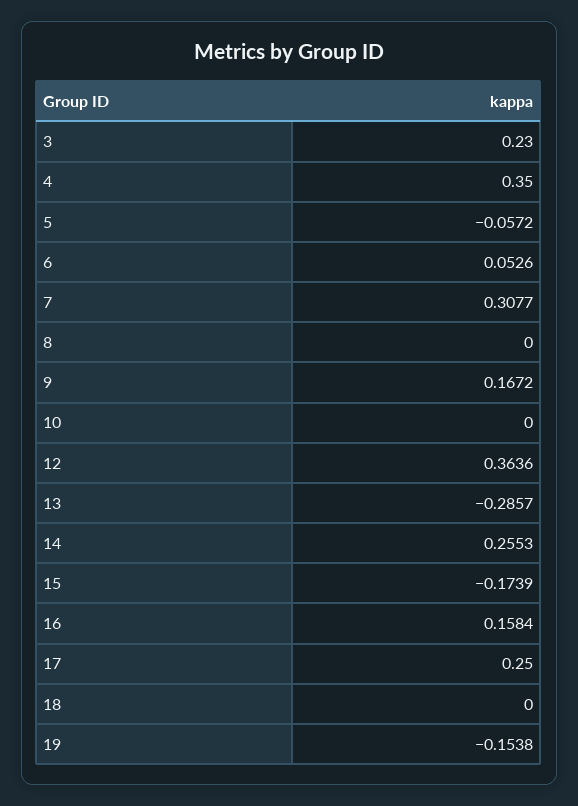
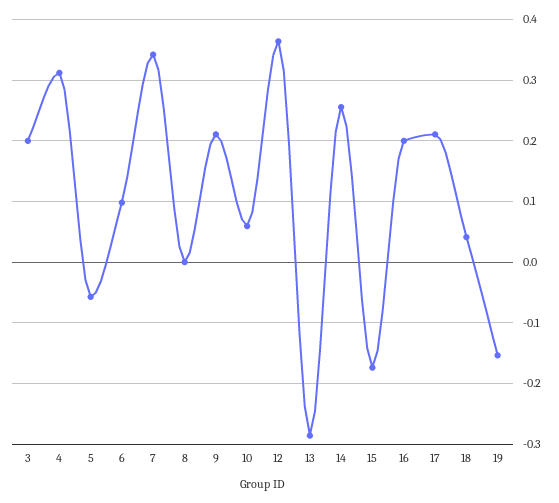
  {
-   "3": 0.23,
+   "3": 0.2,
-   "4": 0.35,
+   "4": 0.31,
    "5": -0.0572,
-   "6": 0.0526,
+   "6": 0.1,
-   "7": 0.3077,
+   "7": 0.34,
    "8": 0,
-   "9": 0.1672,
+   "9": 0.21,
-   "10": 0,
+   "10": 0.06,
    "12": 0.3636,
    "13": -0.2857,
    "14": 0.2553,
    "15": -0.1739,
-   "16": 0.1584,
+   "16": 0.2,
-   "17": 0.25,
+   "17": 0.21,
-   "18": 0,
+   "18": 0.04,
    "19": -0.1538
  }

